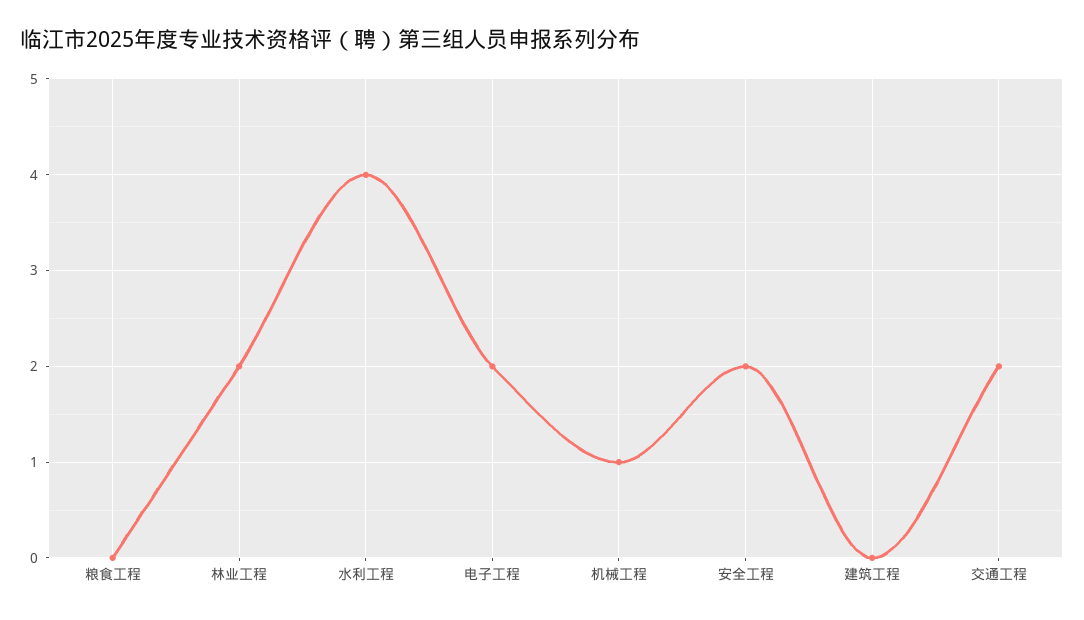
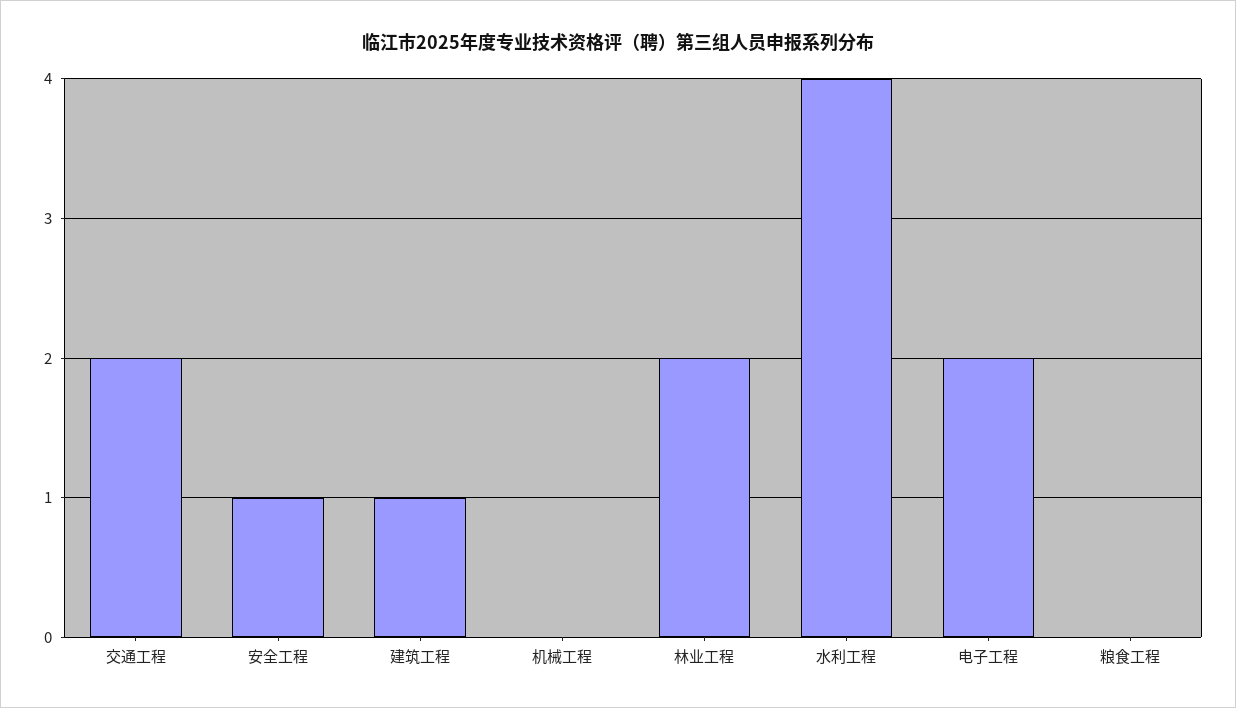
  {
    "粮食工程": 0,
    "林业工程": 2,
    "水利工程": 4,
    "电子工程": 2,
-   "机械工程": 1,
+   "机械工程": 0,
-   "安全工程": 2,
+   "安全工程": 1,
-   "建筑工程": 0,
+   "建筑工程": 1,
    "交通工程": 2
  }

